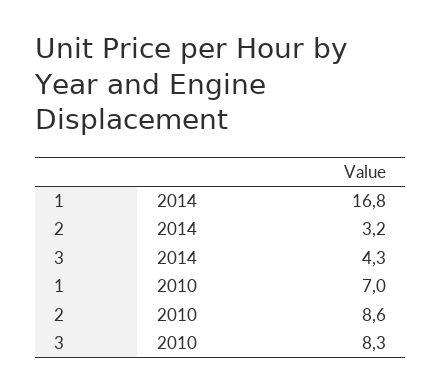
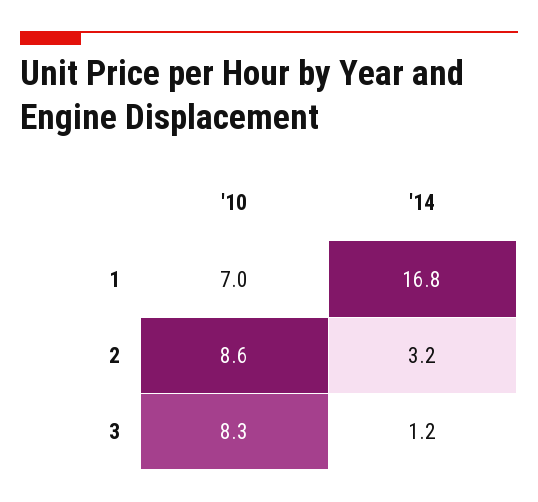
  {
    "1": {
      "2014": 16.8,
      "2010": 7
    },
    "2": {
      "2014": 3.2,
      "2010": 8.6
    },
    "3": {
-     "2014": 4.3,
+     "2014": 1.2,
      "2010": 8.3
    }
  }

